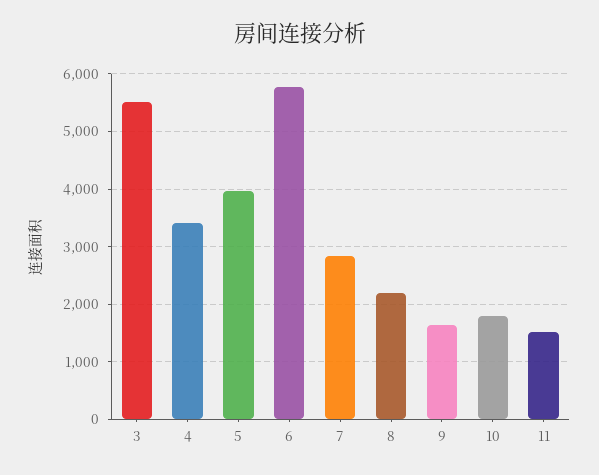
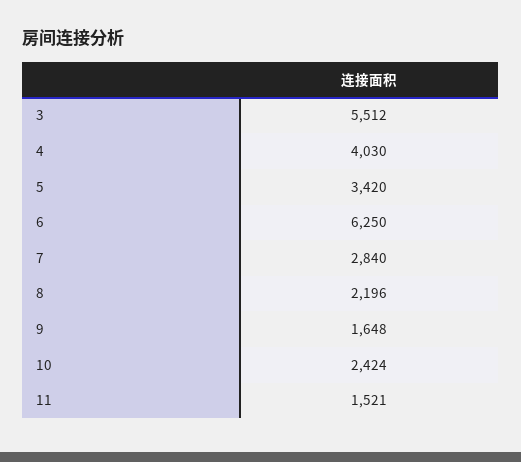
  {
    "3": 5512,
-   "4": 3400,
+   "4": 4030,
-   "5": 4000,
+   "5": 3420,
-   "6": 5800,
+   "6": 6250,
    "7": 2840,
    "8": 2196,
    "9": 1648,
-   "10": 1800,
+   "10": 2424,
    "11": 1521
  }

